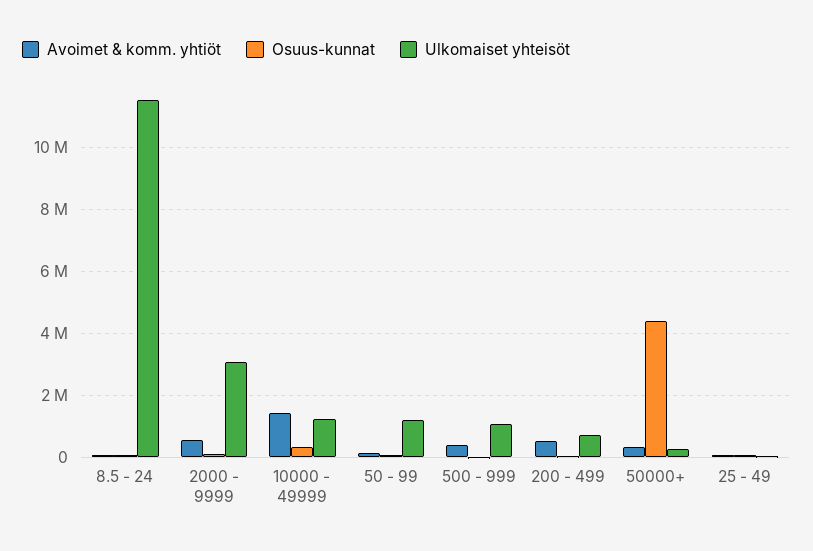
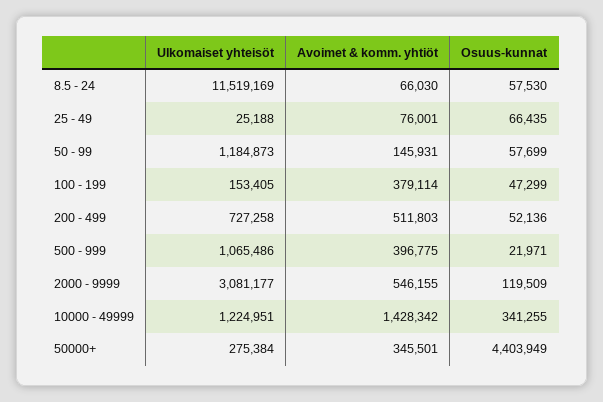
  {
    "Avoimet & komm. yhtiöt": {
      "8.5 - 24": 66030,
      "2000 - 9999": 546155,
      "10000 - 49999": 1428342,
      "50 - 99": 145931,
      "500 - 999": 396775,
      "200 - 499": 511803,
      "50000+": 345501,
-     "25 - 49": 76001
+     "25 - 49": 76001,
+     "100 - 199": 379114
    },
    "Osuus-kunnat": {
      "8.5 - 24": 57530,
      "2000 - 9999": 119509,
      "10000 - 49999": 341255,
      "50 - 99": 57699,
      "500 - 999": 21971,
      "200 - 499": 52136,
      "50000+": 4403949,
-     "25 - 49": 66435
+     "25 - 49": 66435,
+     "100 - 199": 47299
    },
    "Ulkomaiset yhteisöt": {
      "8.5 - 24": 11519169,
      "2000 - 9999": 3081177,
      "10000 - 49999": 1224951,
      "50 - 99": 1184873,
      "500 - 999": 1065486,
      "200 - 499": 727258,
      "50000+": 275384,
-     "25 - 49": 25188
+     "25 - 49": 25188,
+     "100 - 199": 153405
    }
  }

